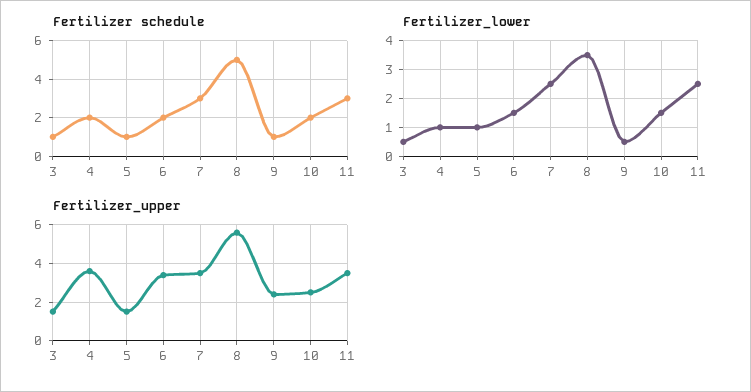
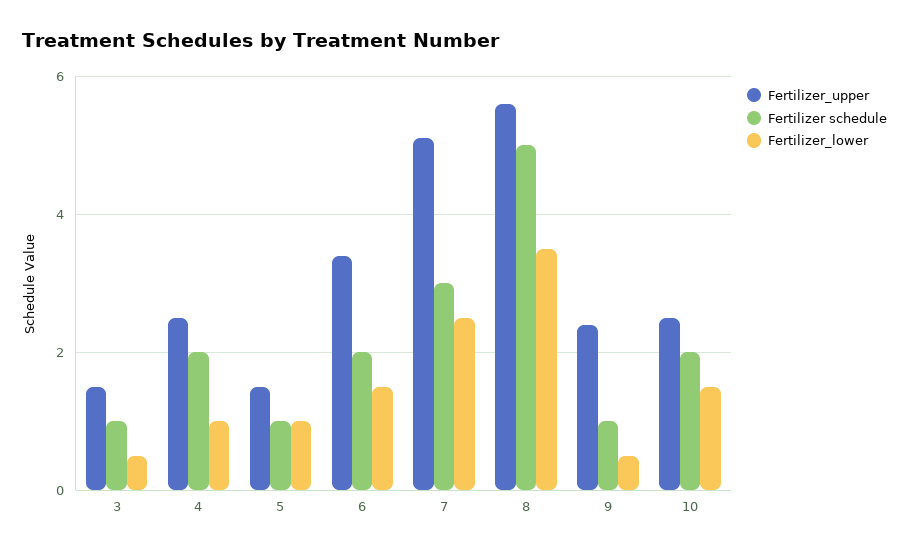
  {
    "Fertilizer schedule": {
      "3": 1,
      "4": 2,
      "5": 1,
      "6": 2,
      "7": 3,
      "8": 5,
      "9": 1,
-     "10": 2,
+     "10": 2
-     "11": 3
    },
    "Fertilizer_lower": {
      "3": 0.5,
      "4": 1,
      "5": 1,
      "6": 1.5,
      "7": 2.5,
      "8": 3.5,
      "9": 0.5,
-     "10": 1.5,
+     "10": 1.5
-     "11": 2.5
    },
    "Fertilizer_upper": {
      "3": 1.5,
-     "4": 3.5,
+     "4": 2.5,
      "5": 1.5,
      "6": 3.5,
-     "7": 3.5,
+     "7": 5,
      "8": 5.5,
      "9": 2.5,
-     "10": 2.5,
+     "10": 2.5
-     "11": 3.5
    }
  }

